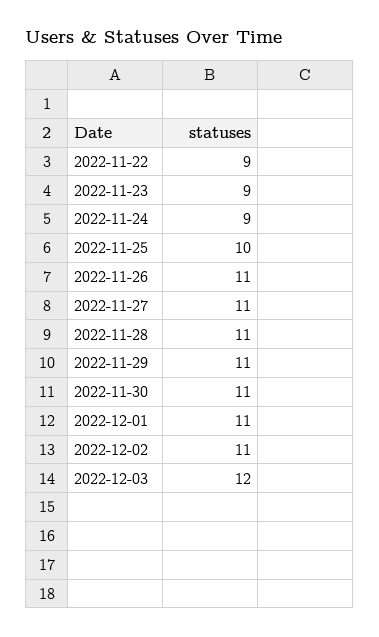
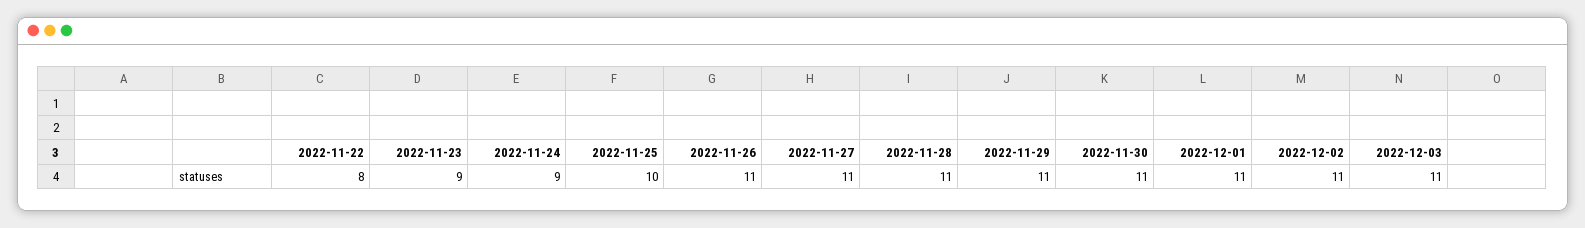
  {
-   "2022-11-22": 9,
+   "2022-11-22": 8,
    "2022-11-23": 9,
    "2022-11-24": 9,
    "2022-11-25": 10,
    "2022-11-26": 11,
    "2022-11-27": 11,
    "2022-11-28": 11,
    "2022-11-29": 11,
    "2022-11-30": 11,
    "2022-12-01": 11,
    "2022-12-02": 11,
-   "2022-12-03": 12
+   "2022-12-03": 11
  }

